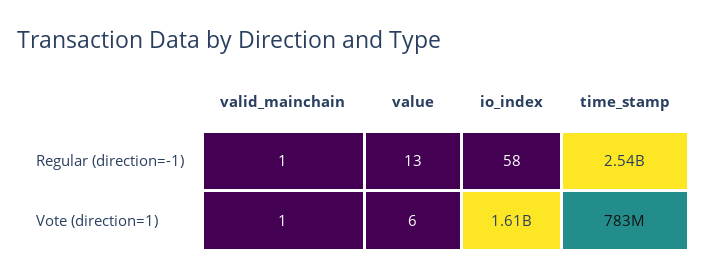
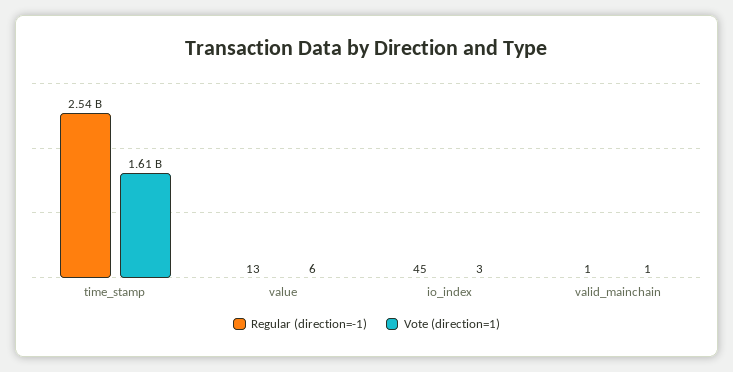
  {
    "Regular (direction=-1)": {
      "valid_mainchain": 1,
      "value": 13,
-     "io_index": 58,
+     "io_index": 45,
      "time_stamp": 2540000000
    },
    "Vote (direction=1)": {
      "valid_mainchain": 1,
      "value": 6,
-     "io_index": 1610000000,
+     "io_index": 3,
-     "time_stamp": 783000000
+     "time_stamp": 1610000000
    }
  }

